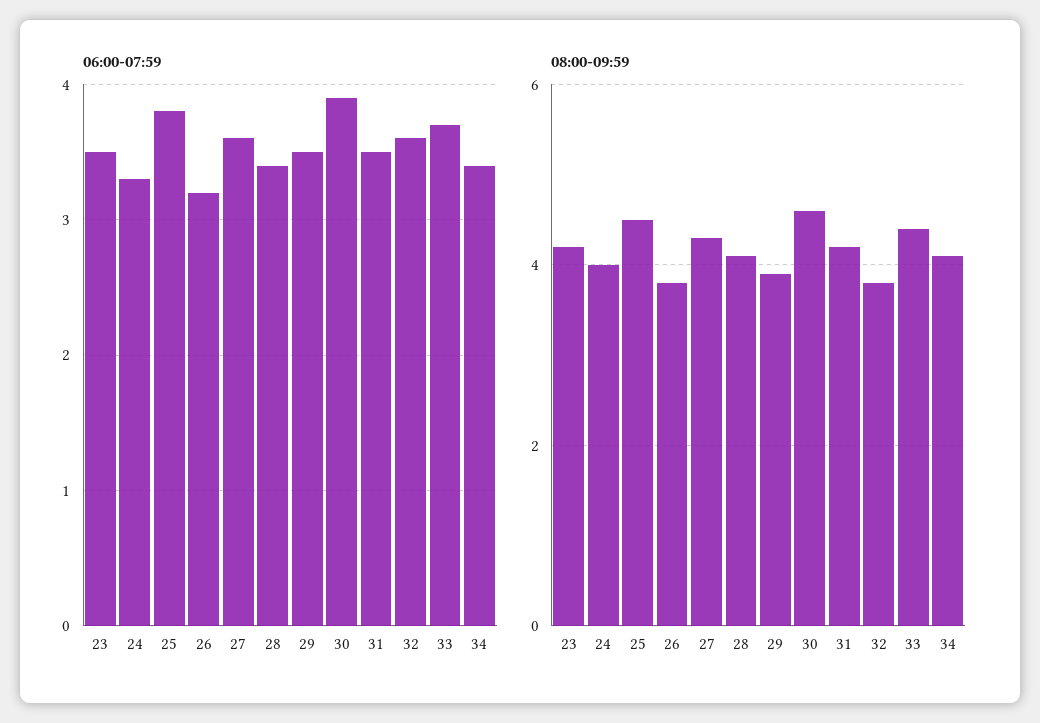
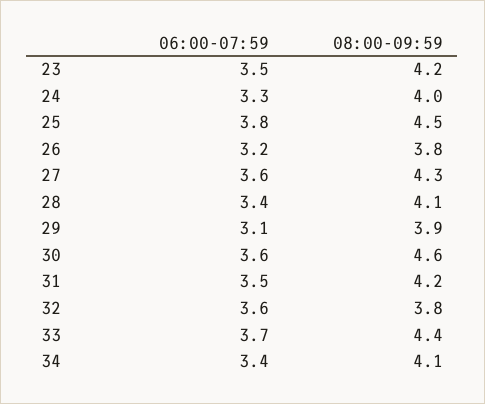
  {
    "06:00-07:59": {
      "23": 3.5,
      "24": 3.3,
      "25": 3.8,
      "26": 3.2,
      "27": 3.6,
      "28": 3.4,
-     "29": 3.5,
+     "29": 3.1,
-     "30": 3.9,
+     "30": 3.6,
      "31": 3.5,
      "32": 3.6,
      "33": 3.7,
      "34": 3.4
    },
    "08:00-09:59": {
      "23": 4.2,
      "24": 4,
      "25": 4.5,
      "26": 3.8,
      "27": 4.3,
      "28": 4.1,
      "29": 3.9,
      "30": 4.6,
      "31": 4.2,
      "32": 3.8,
      "33": 4.4,
      "34": 4.1
    }
  }

